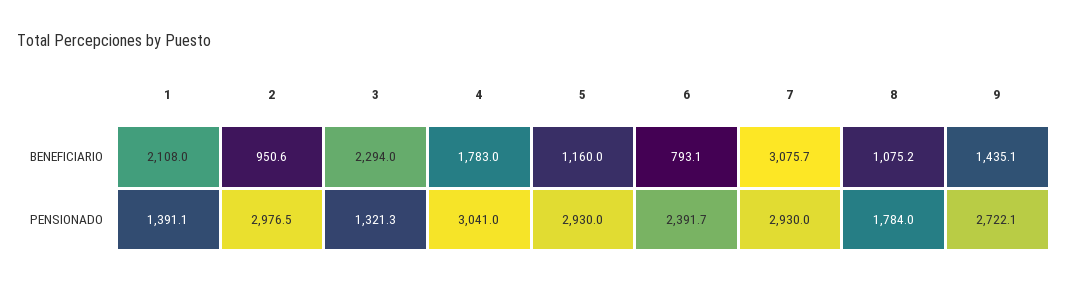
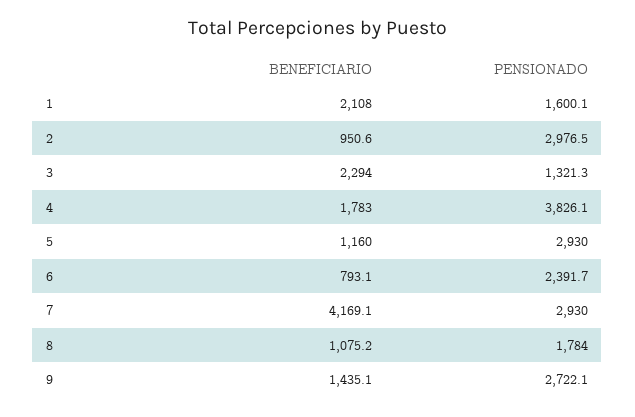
  {
    "1": {
      "BENEFICIARIO": 2108,
-     "PENSIONADO": 1391.1
+     "PENSIONADO": 1600.1
    },
    "2": {
      "BENEFICIARIO": 950.6,
      "PENSIONADO": 2976.5
    },
    "3": {
      "BENEFICIARIO": 2294,
      "PENSIONADO": 1321.3
    },
    "4": {
      "BENEFICIARIO": 1783,
-     "PENSIONADO": 3041
+     "PENSIONADO": 3826.1
    },
    "5": {
      "BENEFICIARIO": 1160,
      "PENSIONADO": 2930
    },
    "6": {
      "BENEFICIARIO": 793.1,
      "PENSIONADO": 2391.7
    },
    "7": {
-     "BENEFICIARIO": 3075.7,
+     "BENEFICIARIO": 4169.1,
      "PENSIONADO": 2930
    },
    "8": {
      "BENEFICIARIO": 1075.2,
      "PENSIONADO": 1784
    },
    "9": {
      "BENEFICIARIO": 1435.1,
      "PENSIONADO": 2722.1
    }
  }

